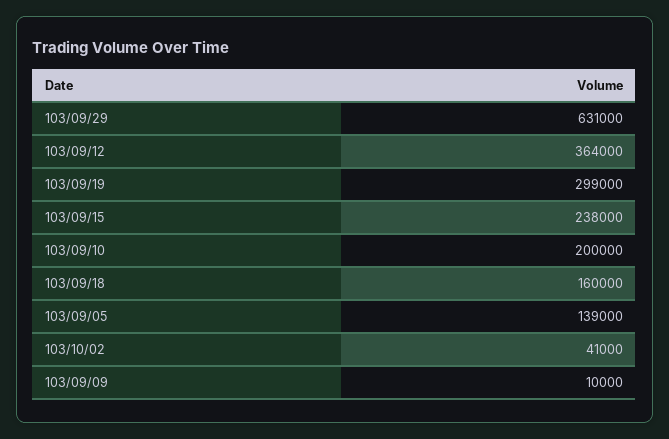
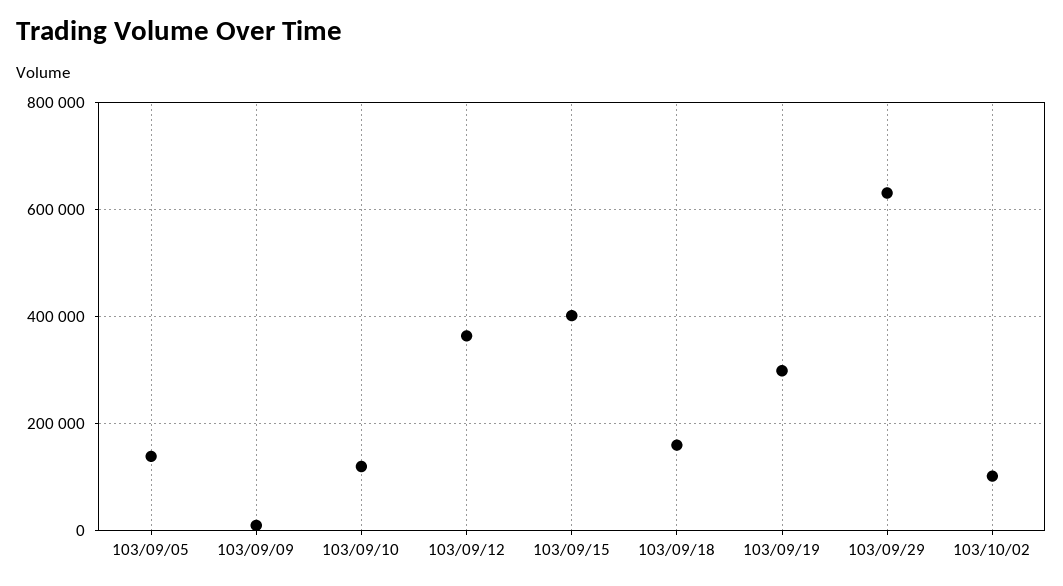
  {
    "103/09/29": 631000,
    "103/09/12": 364000,
    "103/09/19": 299000,
-   "103/09/15": 238000,
+   "103/09/15": 400000,
-   "103/09/10": 200000,
+   "103/09/10": 120000,
    "103/09/18": 160000,
    "103/09/05": 139000,
-   "103/10/02": 41000,
+   "103/10/02": 100000,
    "103/09/09": 10000
  }

